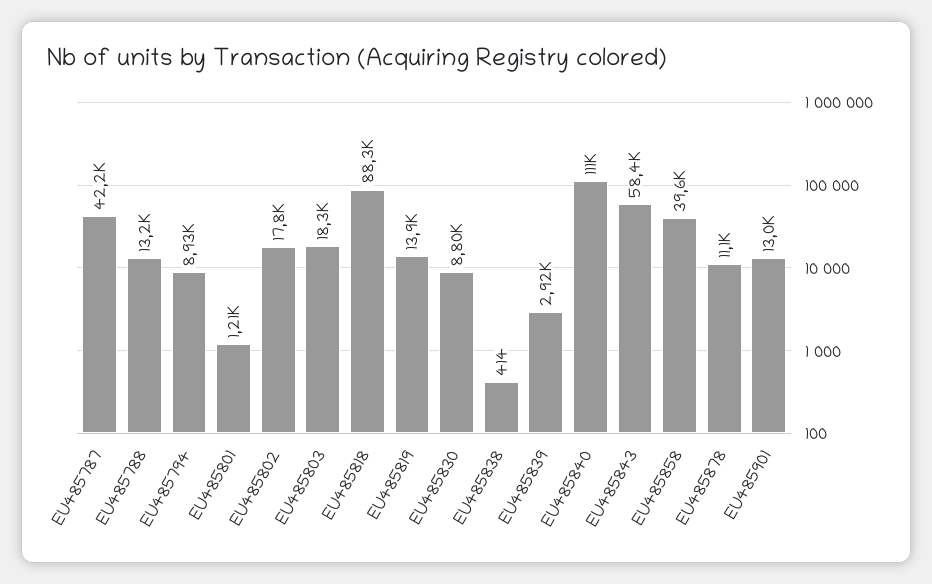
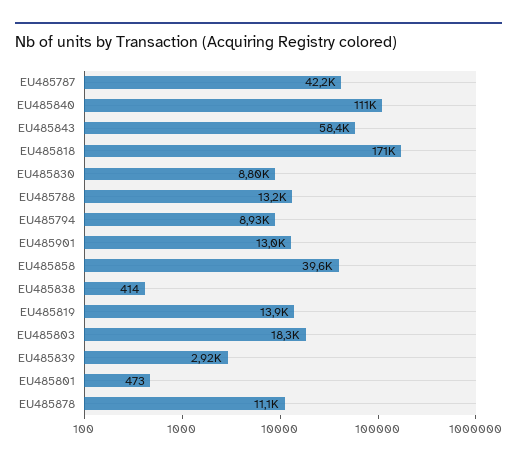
  {
    "EU485787": 42200,
    "EU485788": 13200,
    "EU485794": 8930,
-   "EU485801": 1210,
+   "EU485801": 473,
-   "EU485802": 17800,
    "EU485803": 18300,
-   "EU485818": 88300,
+   "EU485818": 171000,
    "EU485819": 13900,
    "EU485830": 8800,
    "EU485838": 414,
    "EU485839": 2920,
    "EU485840": 111000,
    "EU485843": 58400,
    "EU485858": 39600,
    "EU485878": 11100,
    "EU485901": 13000
  }

